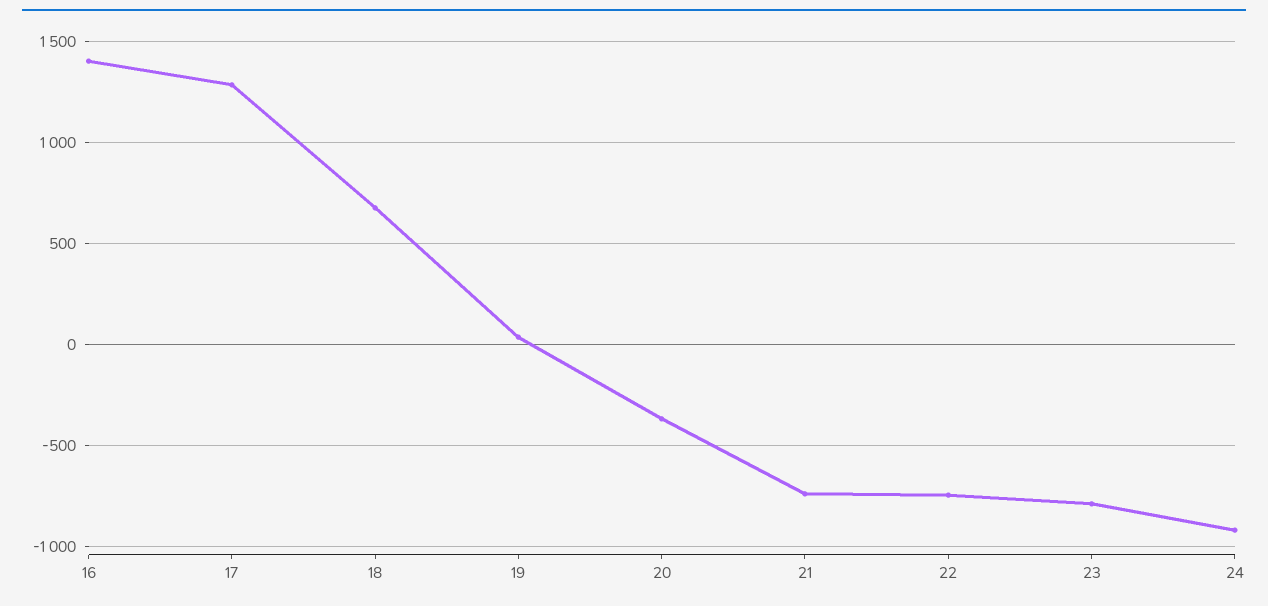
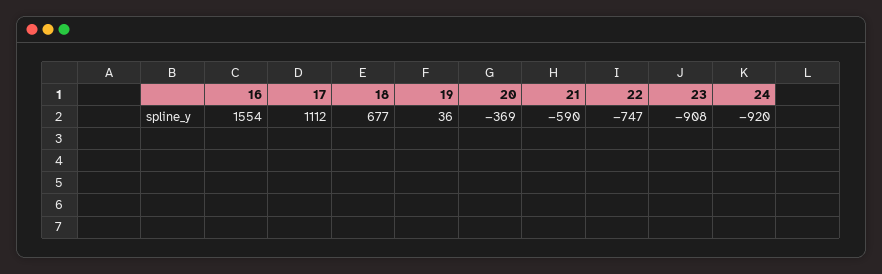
  {
-   "16": 1400,
+   "16": 1554,
-   "17": 1300,
+   "17": 1112,
    "18": 677,
    "19": 36,
    "20": -369,
-   "21": -750,
+   "21": -590,
    "22": -747,
-   "23": -800,
+   "23": -908,
    "24": -920
  }

